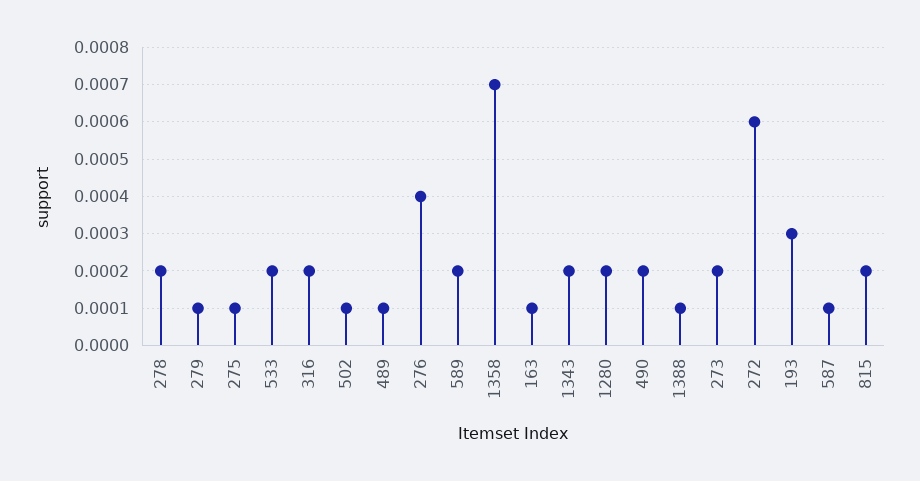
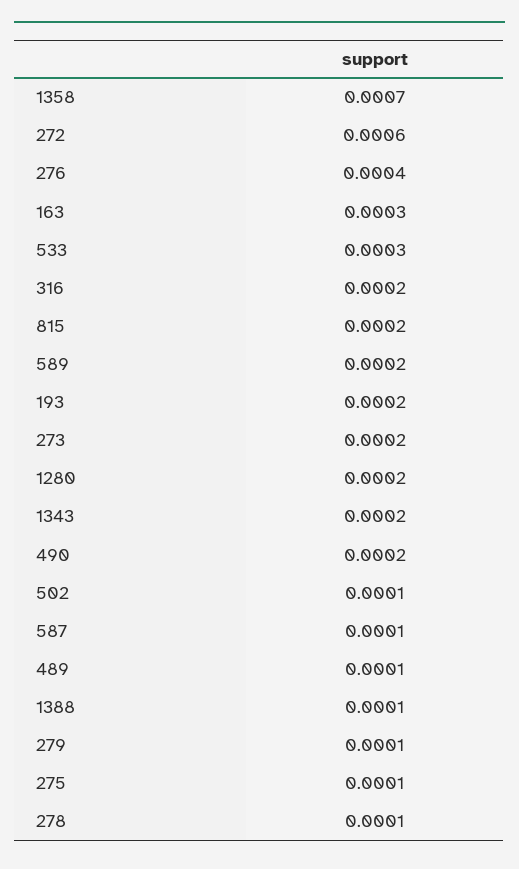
  {
-   "278": 0.0002,
+   "278": 0.0001,
    "279": 0.0001,
    "275": 0.0001,
-   "533": 0.0002,
+   "533": 0.0003,
    "316": 0.0002,
    "502": 0.0001,
    "489": 0.0001,
    "276": 0.0004,
    "589": 0.0002,
    "1358": 0.0007,
-   "163": 0.0001,
+   "163": 0.0003,
    "1343": 0.0002,
    "1280": 0.0002,
    "490": 0.0002,
    "1388": 0.0001,
    "273": 0.0002,
    "272": 0.0006,
-   "193": 0.0003,
+   "193": 0.0002,
    "587": 0.0001,
    "815": 0.0002
  }

